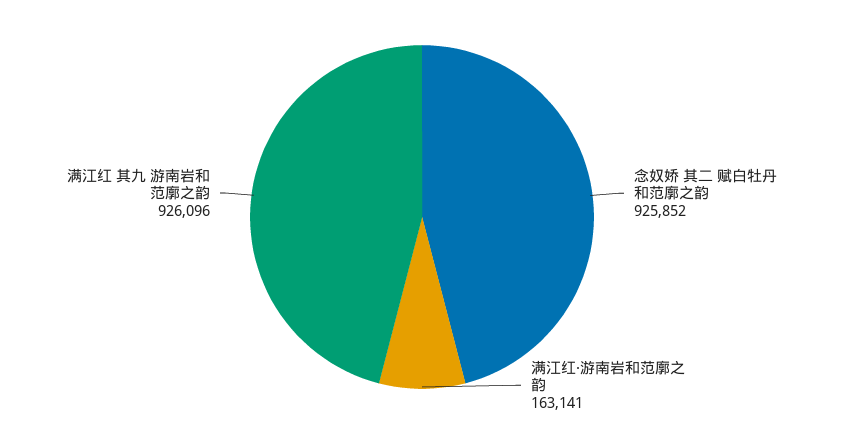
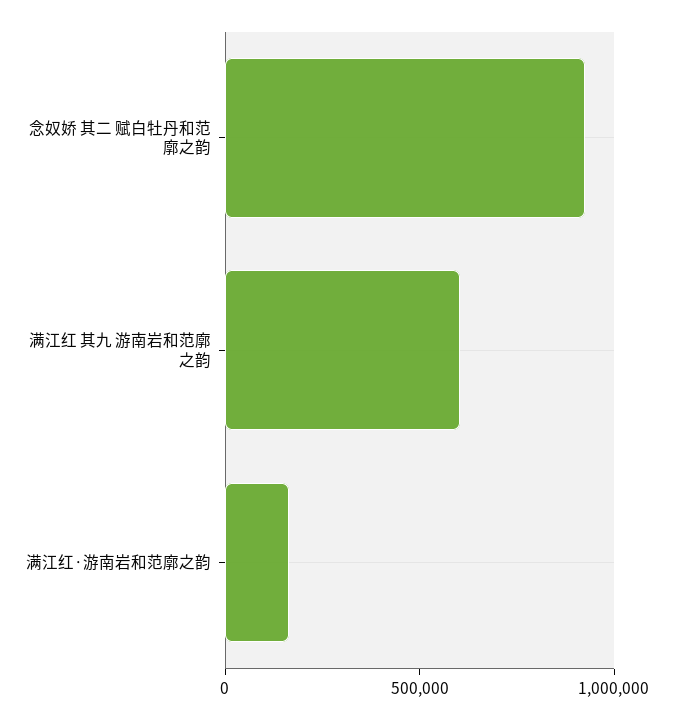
  {
    "念奴娇 其二 赋白牡丹和范廓之韵": 925852,
    "满江红·游南岩和范廓之韵": 163141,
-   "满江红 其九 游南岩和范廓之韵": 926096
+   "满江红 其九 游南岩和范廓之韵": 600000
  }

